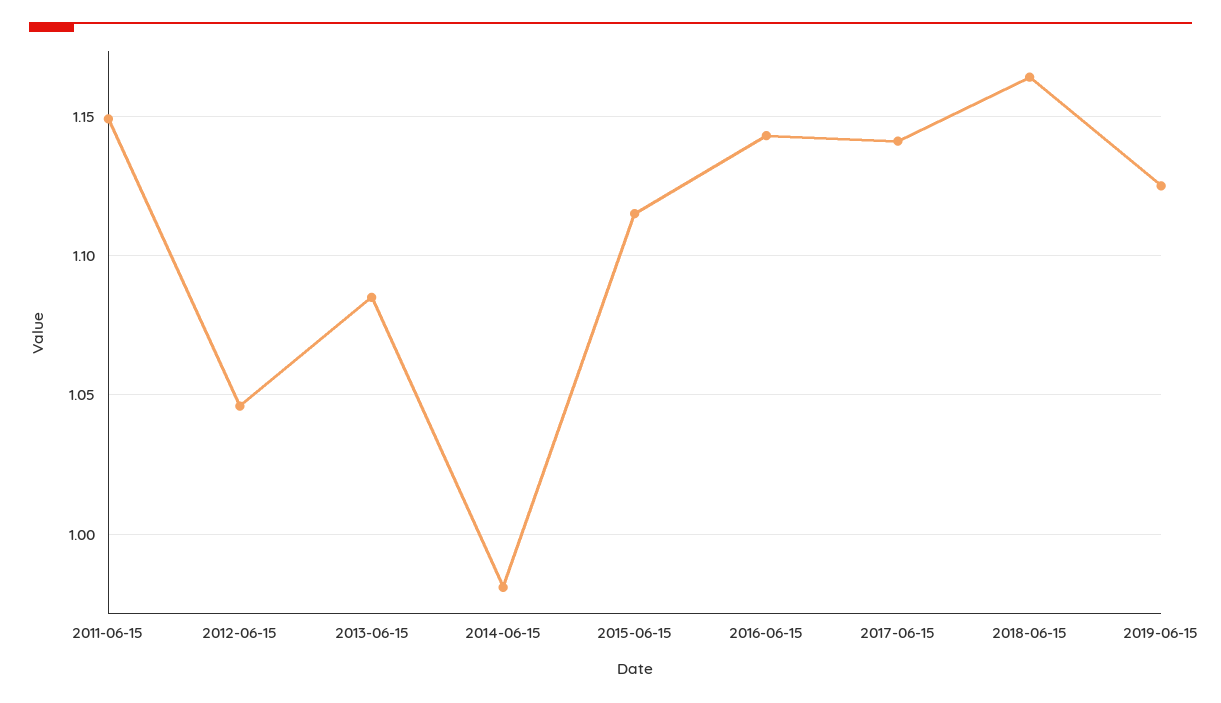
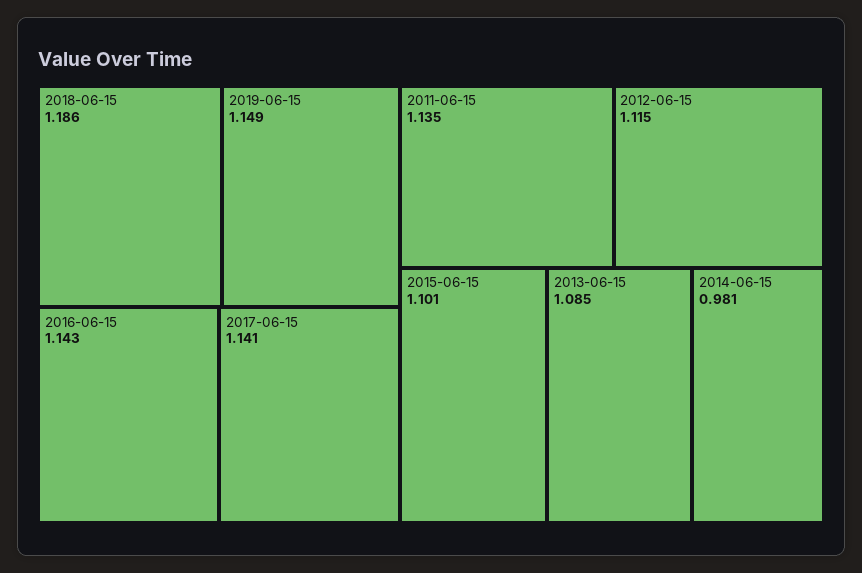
  {
-   "2011-06-15": 1.15,
+   "2011-06-15": 1.135,
-   "2012-06-15": 1.045,
+   "2012-06-15": 1.115,
    "2013-06-15": 1.085,
    "2014-06-15": 0.981,
-   "2015-06-15": 1.115,
+   "2015-06-15": 1.101,
    "2016-06-15": 1.143,
    "2017-06-15": 1.141,
-   "2018-06-15": 1.165,
+   "2018-06-15": 1.186,
-   "2019-06-15": 1.125
+   "2019-06-15": 1.149
  }

